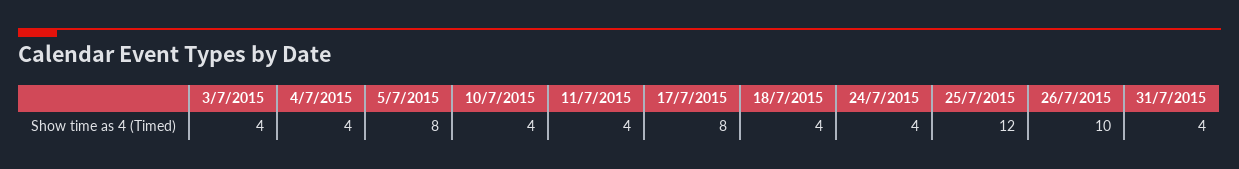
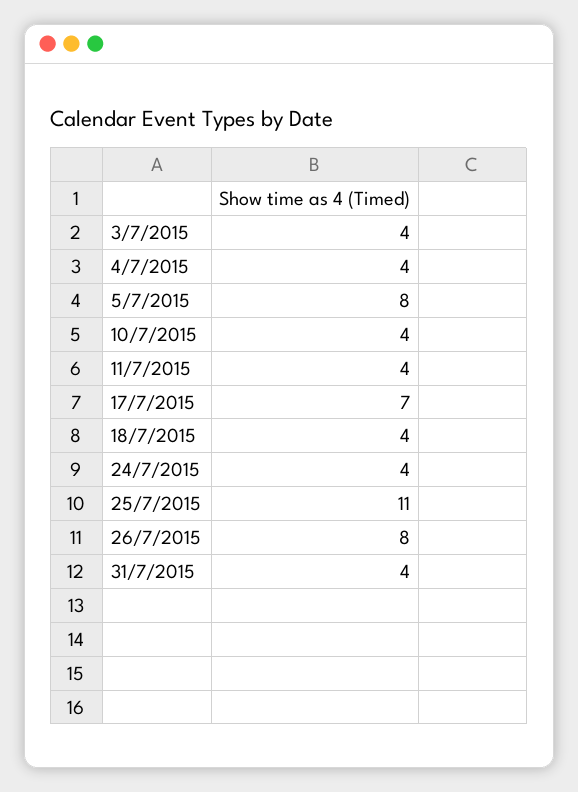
  {
    "3/7/2015": 4,
    "4/7/2015": 4,
    "5/7/2015": 8,
    "10/7/2015": 4,
    "11/7/2015": 4,
-   "17/7/2015": 8,
+   "17/7/2015": 7,
    "18/7/2015": 4,
    "24/7/2015": 4,
-   "25/7/2015": 12,
+   "25/7/2015": 11,
-   "26/7/2015": 10,
+   "26/7/2015": 8,
    "31/7/2015": 4
  }

